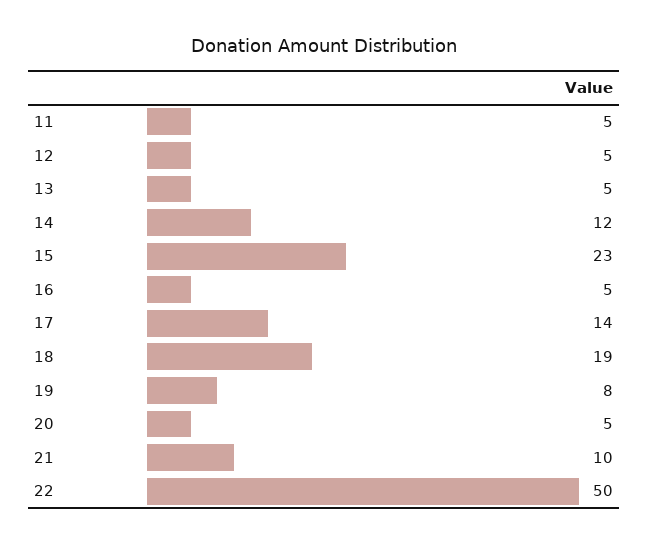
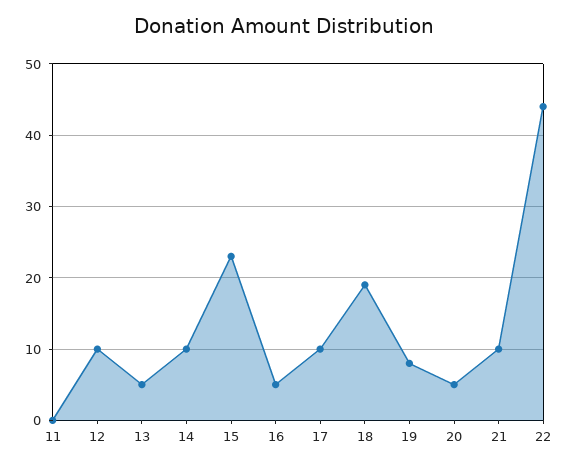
  {
-   "11": 5,
+   "11": 0,
-   "12": 5,
+   "12": 10,
    "13": 5,
-   "14": 12,
+   "14": 10,
    "15": 23,
    "16": 5,
-   "17": 14,
+   "17": 10,
    "18": 19,
    "19": 8,
    "20": 5,
    "21": 10,
-   "22": 50
+   "22": 44
  }

